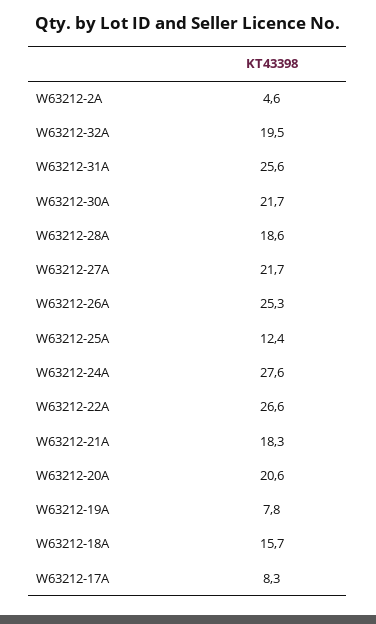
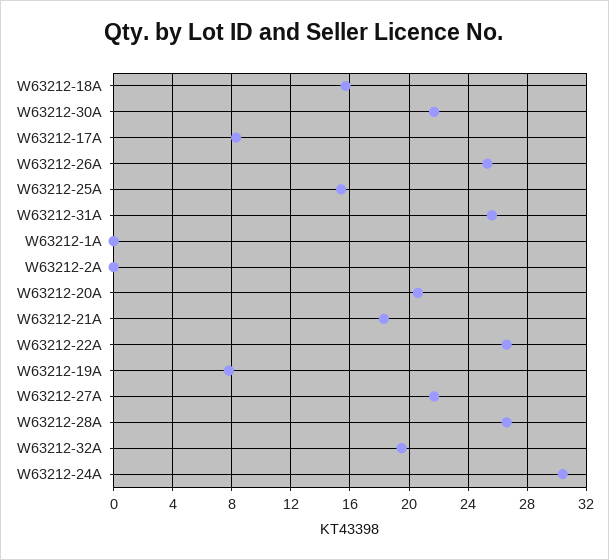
  {
-   "W63212-2A": 4.6,
+   "W63212-2A": 0,
    "W63212-32A": 19.5,
    "W63212-31A": 25.6,
    "W63212-30A": 21.7,
-   "W63212-28A": 18.6,
+   "W63212-28A": 26.5,
    "W63212-27A": 21.7,
    "W63212-26A": 25.3,
-   "W63212-25A": 12.4,
+   "W63212-25A": 15.5,
-   "W63212-24A": 27.6,
+   "W63212-24A": 30.5,
    "W63212-22A": 26.6,
    "W63212-21A": 18.3,
    "W63212-20A": 20.6,
    "W63212-19A": 7.8,
    "W63212-18A": 15.7,
-   "W63212-17A": 8.3
+   "W63212-17A": 8.3,
+   "W63212-1A": 0
  }

